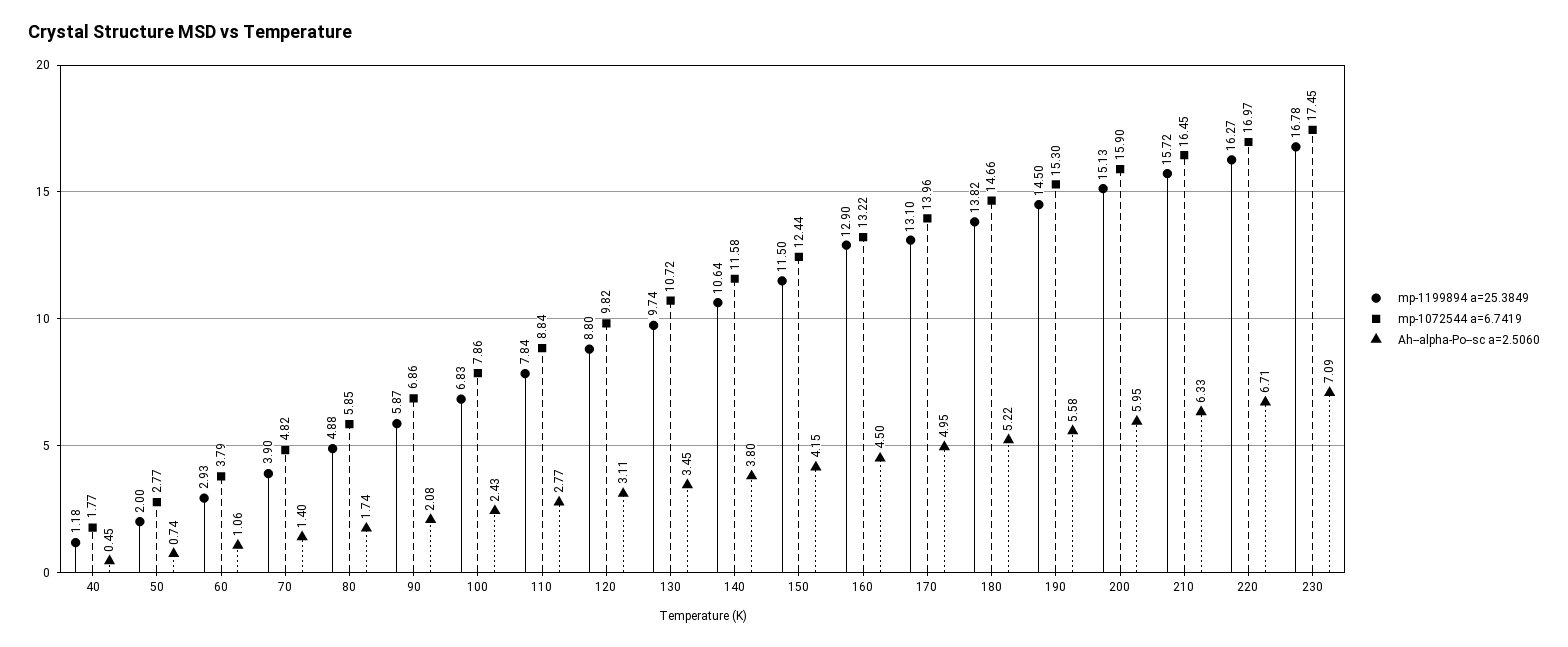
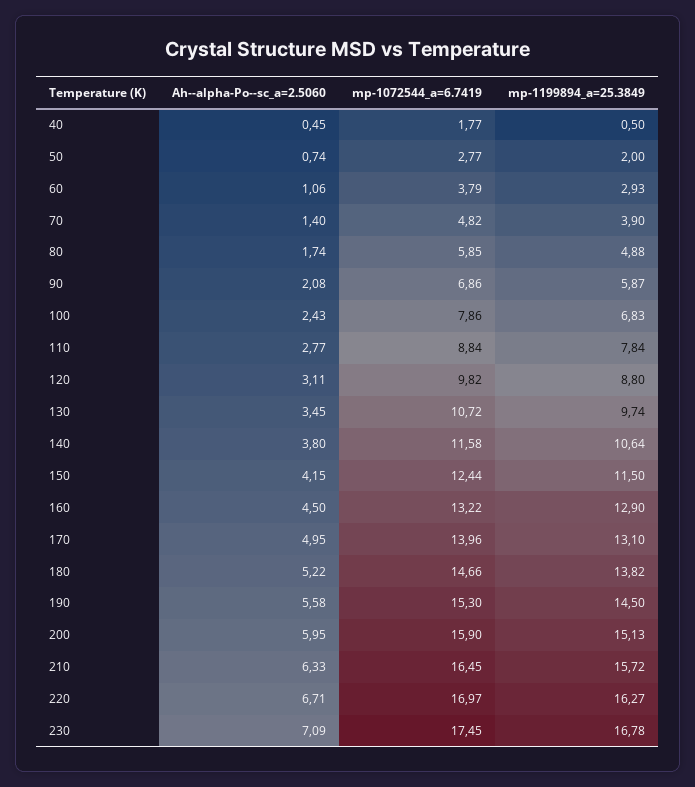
  {
    "mp-1199894 a=25.3849": {
-     "40": 1.18,
+     "40": 0.5,
      "50": 2,
      "60": 2.93,
      "70": 3.9,
      "80": 4.88,
      "90": 5.87,
      "100": 6.83,
      "110": 7.84,
      "120": 8.8,
      "130": 9.74,
      "140": 10.64,
      "150": 11.5,
      "160": 12.9,
      "170": 13.1,
      "180": 13.82,
      "190": 14.5,
      "200": 15.13,
      "210": 15.72,
      "220": 16.27,
      "230": 16.78
    },
    "mp-1072544 a=6.7419": {
      "40": 1.77,
      "50": 2.77,
      "60": 3.79,
      "70": 4.82,
      "80": 5.85,
      "90": 6.86,
      "100": 7.86,
      "110": 8.84,
      "120": 9.82,
      "130": 10.72,
      "140": 11.58,
      "150": 12.44,
      "160": 13.22,
      "170": 13.96,
      "180": 14.66,
      "190": 15.3,
      "200": 15.9,
      "210": 16.45,
      "220": 16.97,
      "230": 17.45
    },
    "Ah--alpha-Po--sc a=2.5060": {
      "40": 0.45,
      "50": 0.74,
      "60": 1.06,
      "70": 1.4,
      "80": 1.74,
      "90": 2.08,
      "100": 2.43,
      "110": 2.77,
      "120": 3.11,
      "130": 3.45,
      "140": 3.8,
      "150": 4.15,
      "160": 4.5,
      "170": 4.95,
      "180": 5.22,
      "190": 5.58,
      "200": 5.95,
      "210": 6.33,
      "220": 6.71,
      "230": 7.09
    }
  }

